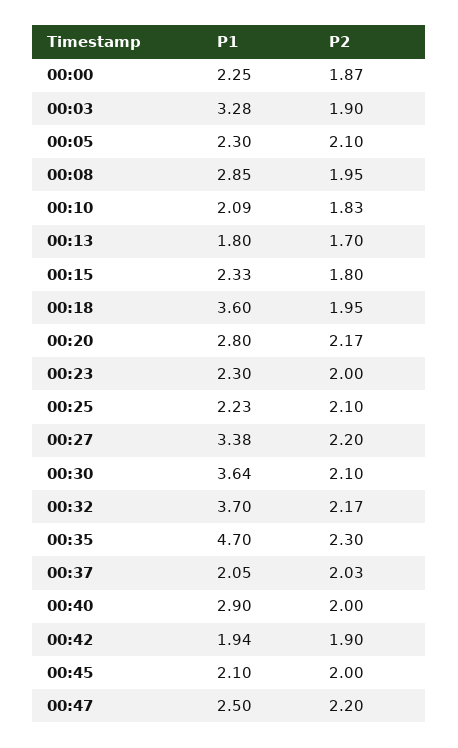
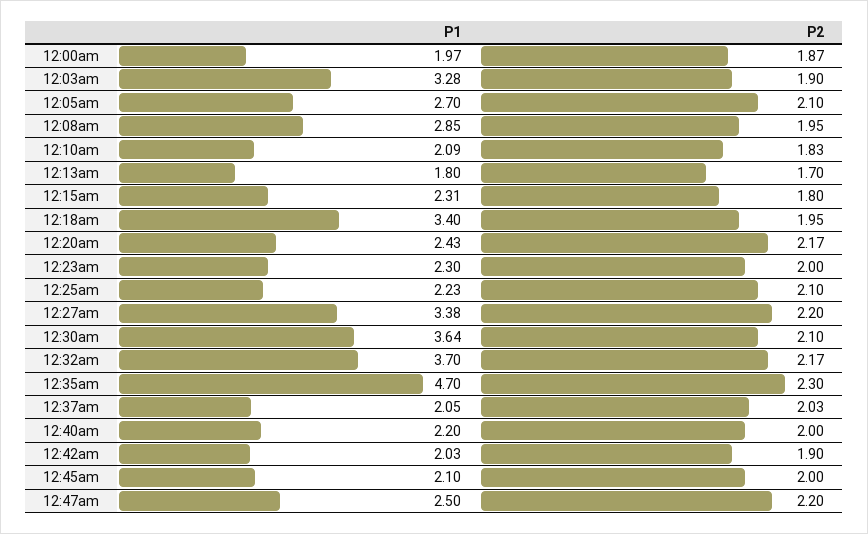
  {
    "P1": {
-     "00:00": 2.25,
+     "00:00": 1.97,
      "00:03": 3.28,
-     "00:05": 2.3,
+     "00:05": 2.7,
      "00:08": 2.85,
      "00:10": 2.09,
      "00:13": 1.8,
-     "00:15": 2.33,
+     "00:15": 2.31,
-     "00:18": 3.6,
+     "00:18": 3.4,
-     "00:20": 2.8,
+     "00:20": 2.43,
      "00:23": 2.3,
      "00:25": 2.23,
      "00:27": 3.38,
      "00:30": 3.64,
      "00:32": 3.7,
      "00:35": 4.7,
      "00:37": 2.05,
-     "00:40": 2.9,
+     "00:40": 2.2,
-     "00:42": 1.94,
+     "00:42": 2.03,
      "00:45": 2.1,
      "00:47": 2.5
    },
    "P2": {
      "00:00": 1.87,
      "00:03": 1.9,
      "00:05": 2.1,
      "00:08": 1.95,
      "00:10": 1.83,
      "00:13": 1.7,
      "00:15": 1.8,
      "00:18": 1.95,
      "00:20": 2.17,
      "00:23": 2,
      "00:25": 2.1,
      "00:27": 2.2,
      "00:30": 2.1,
      "00:32": 2.17,
      "00:35": 2.3,
      "00:37": 2.03,
      "00:40": 2,
      "00:42": 1.9,
      "00:45": 2,
      "00:47": 2.2
    }
  }

